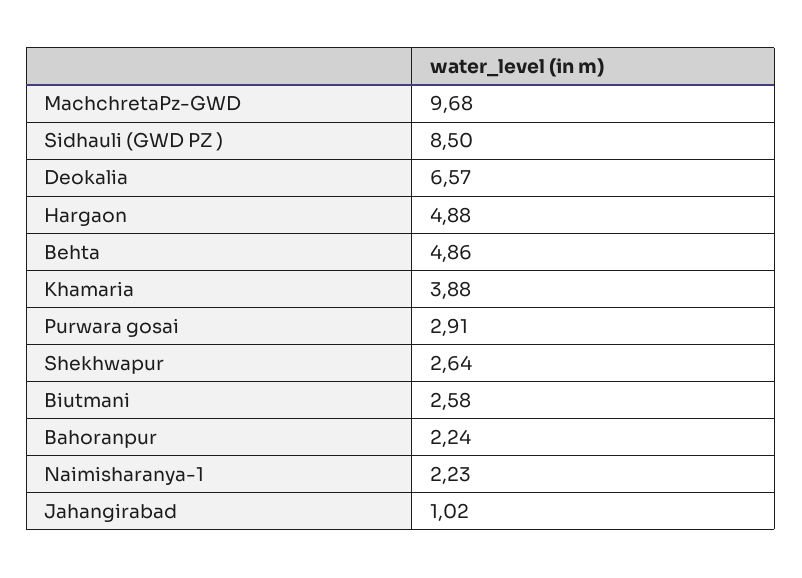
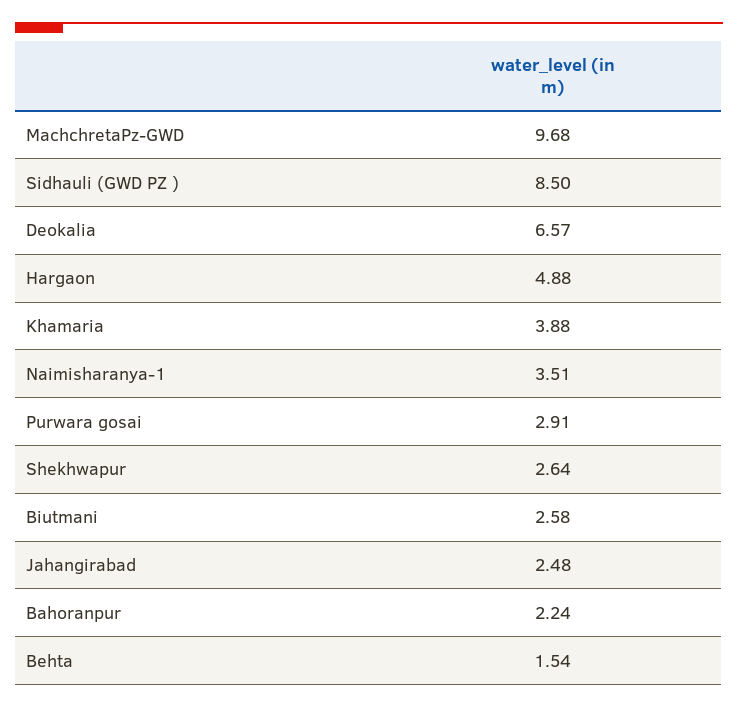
  {
    "MachchretaPz-GWD": 9.68,
    "Sidhauli (GWD PZ )": 8.5,
    "Deokalia": 6.57,
    "Hargaon": 4.88,
-   "Behta": 4.86,
+   "Behta": 1.54,
    "Khamaria": 3.88,
    "Purwara gosai": 2.91,
    "Shekhwapur": 2.64,
    "Biutmani": 2.58,
    "Bahoranpur": 2.24,
-   "Naimisharanya-1": 2.23,
+   "Naimisharanya-1": 3.51,
-   "Jahangirabad": 1.02
+   "Jahangirabad": 2.48
  }

